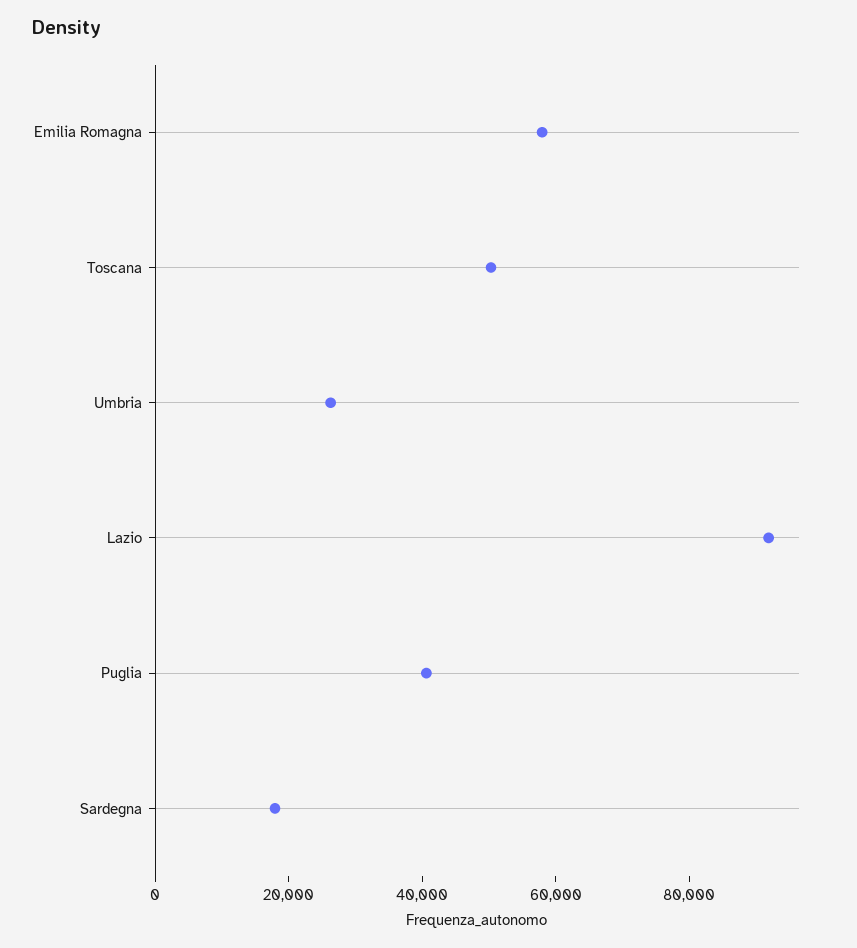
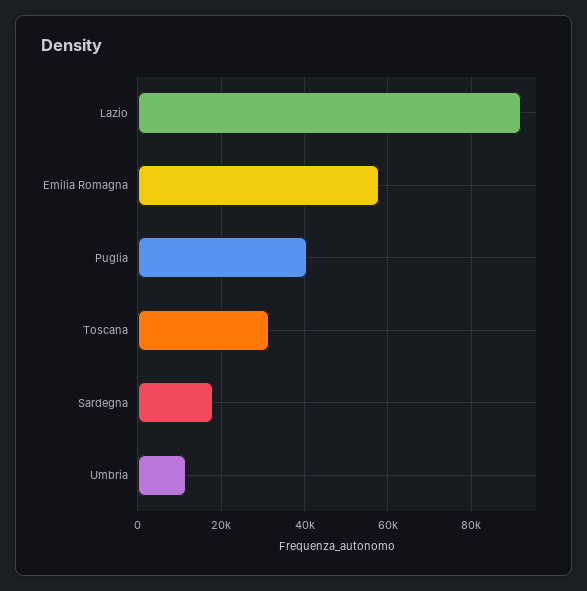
  {
    "Emilia Romagna": 58000,
-   "Toscana": 50000,
+   "Toscana": 32000,
-   "Umbria": 25000,
+   "Umbria": 12000,
    "Lazio": 92000,
    "Puglia": 40000,
    "Sardegna": 18000
  }

